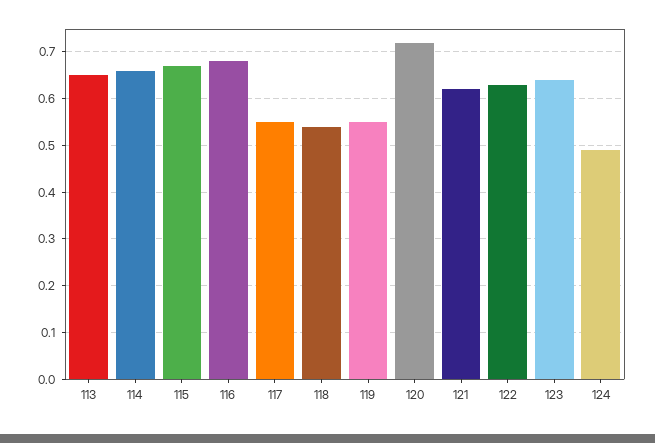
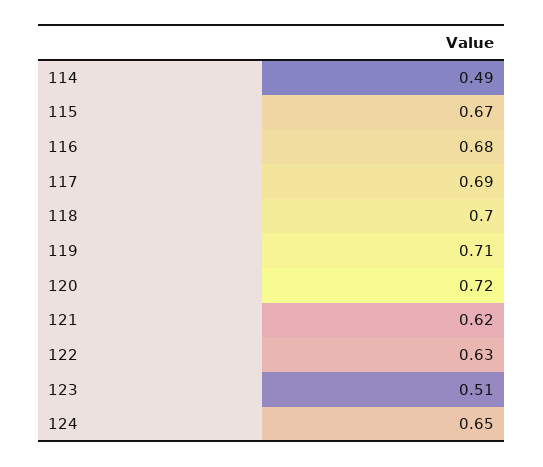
  {
-   "113": 0.65,
-   "114": 0.65,
+   "114": 0.49,
    "115": 0.67,
    "116": 0.68,
-   "117": 0.55,
+   "117": 0.69,
-   "118": 0.55,
+   "118": 0.7,
-   "119": 0.55,
+   "119": 0.71,
    "120": 0.72,
    "121": 0.62,
    "122": 0.63,
-   "123": 0.65,
+   "123": 0.51,
-   "124": 0.5
+   "124": 0.65
  }

